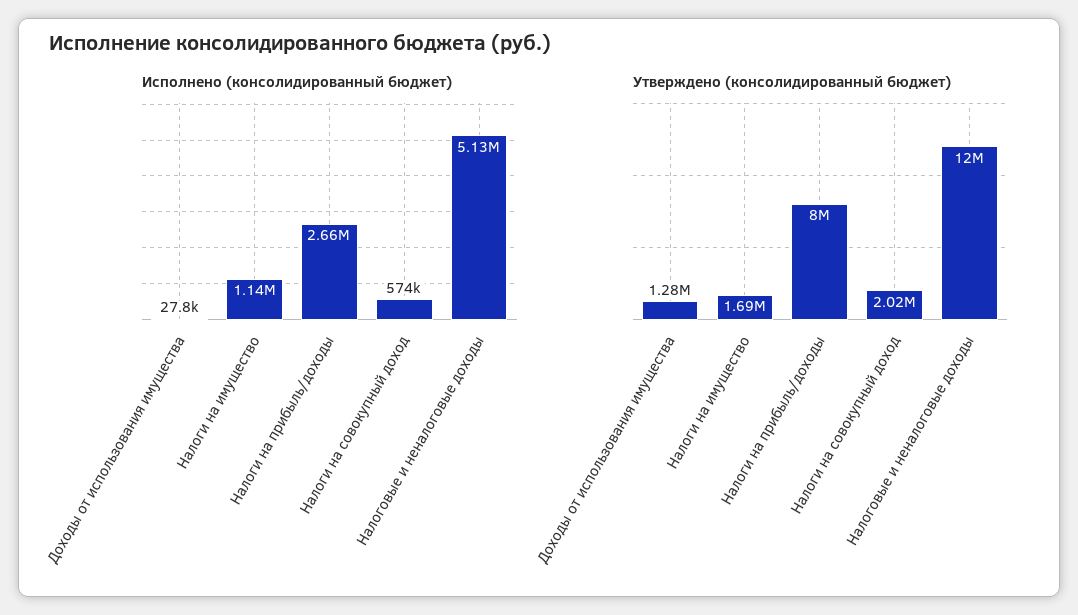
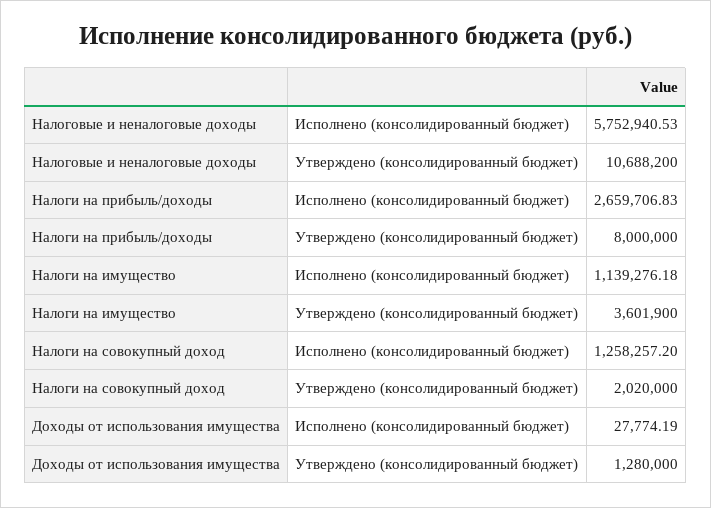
  {
    "Исполнено (консолидированный бюджет)": {
      "Доходы от использования имущества": 27774.19,
      "Налоги на имущество": 1139276.18,
      "Налоги на прибыль/доходы": 2659706.83,
-     "Налоги на совокупный доход": 574000,
+     "Налоги на совокупный доход": 1258257.2,
-     "Налоговые и неналоговые доходы": 5130000
+     "Налоговые и неналоговые доходы": 5752940.53
    },
    "Утверждено (консолидированный бюджет)": {
      "Доходы от использования имущества": 1280000,
-     "Налоги на имущество": 1690000,
+     "Налоги на имущество": 3601900,
      "Налоги на прибыль/доходы": 8000000,
      "Налоги на совокупный доход": 2020000,
-     "Налоговые и неналоговые доходы": 12000000
+     "Налоговые и неналоговые доходы": 10688200
    }
  }

